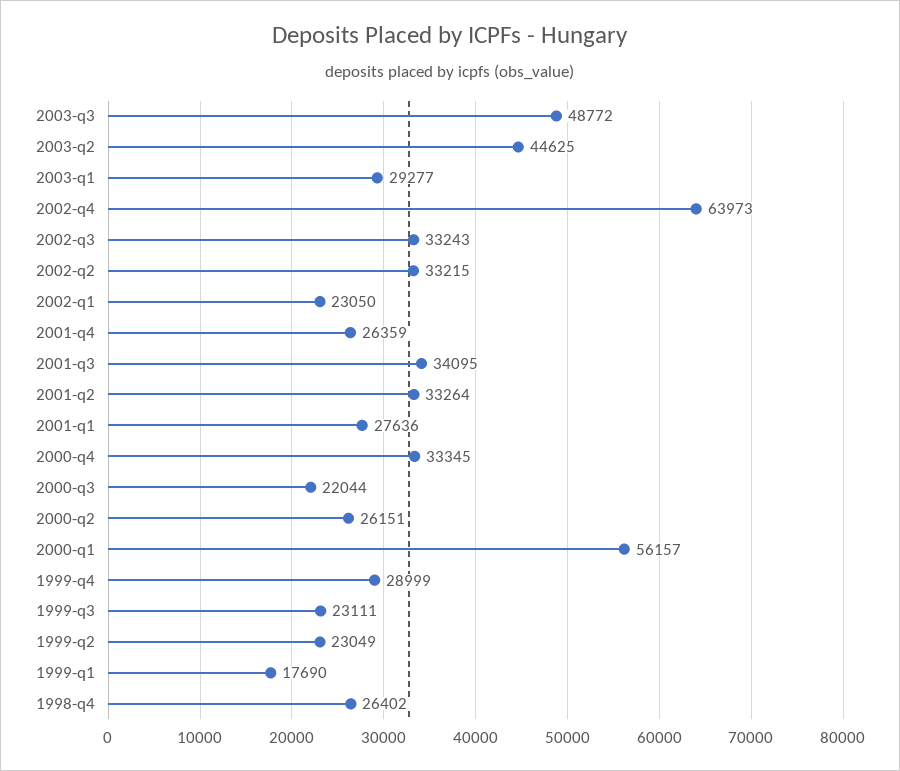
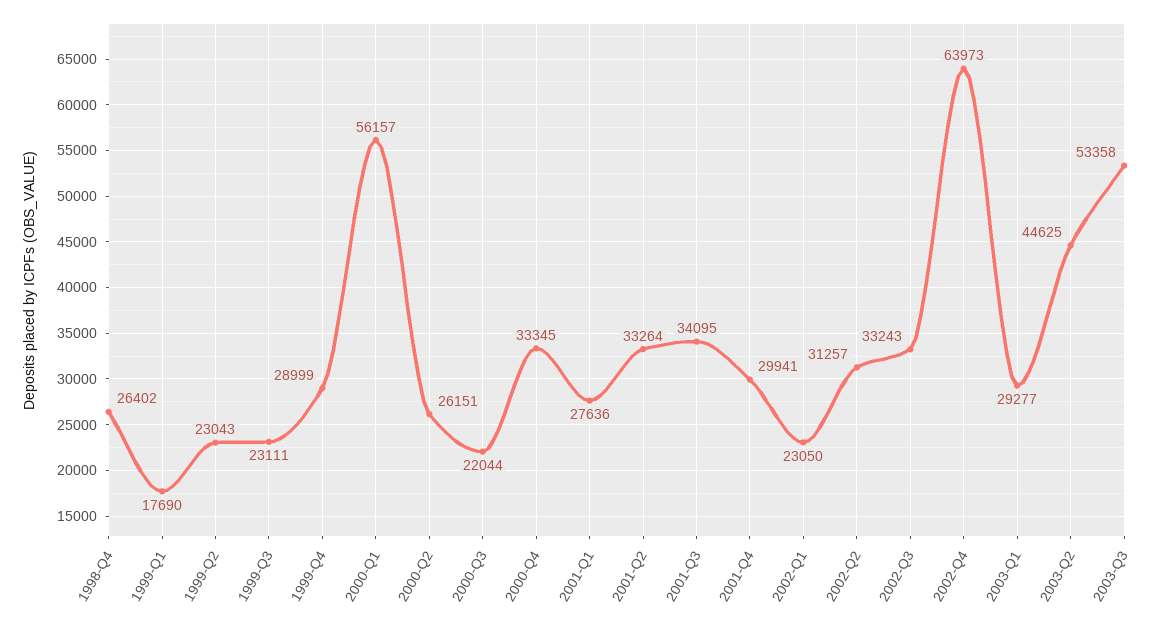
  {
-   "2003-q3": 48772,
+   "2003-q3": 53358,
    "2003-q2": 44625,
    "2003-q1": 29277,
    "2002-q4": 63973,
    "2002-q3": 33243,
-   "2002-q2": 33215,
+   "2002-q2": 31257,
    "2002-q1": 23050,
-   "2001-q4": 26359,
+   "2001-q4": 29941,
    "2001-q3": 34095,
    "2001-q2": 33264,
    "2001-q1": 27636,
    "2000-q4": 33345,
    "2000-q3": 22044,
    "2000-q2": 26151,
    "2000-q1": 56157,
    "1999-q4": 28999,
    "1999-q3": 23111,
-   "1999-q2": 23049,
+   "1999-q2": 23043,
    "1999-q1": 17690,
    "1998-q4": 26402
  }

